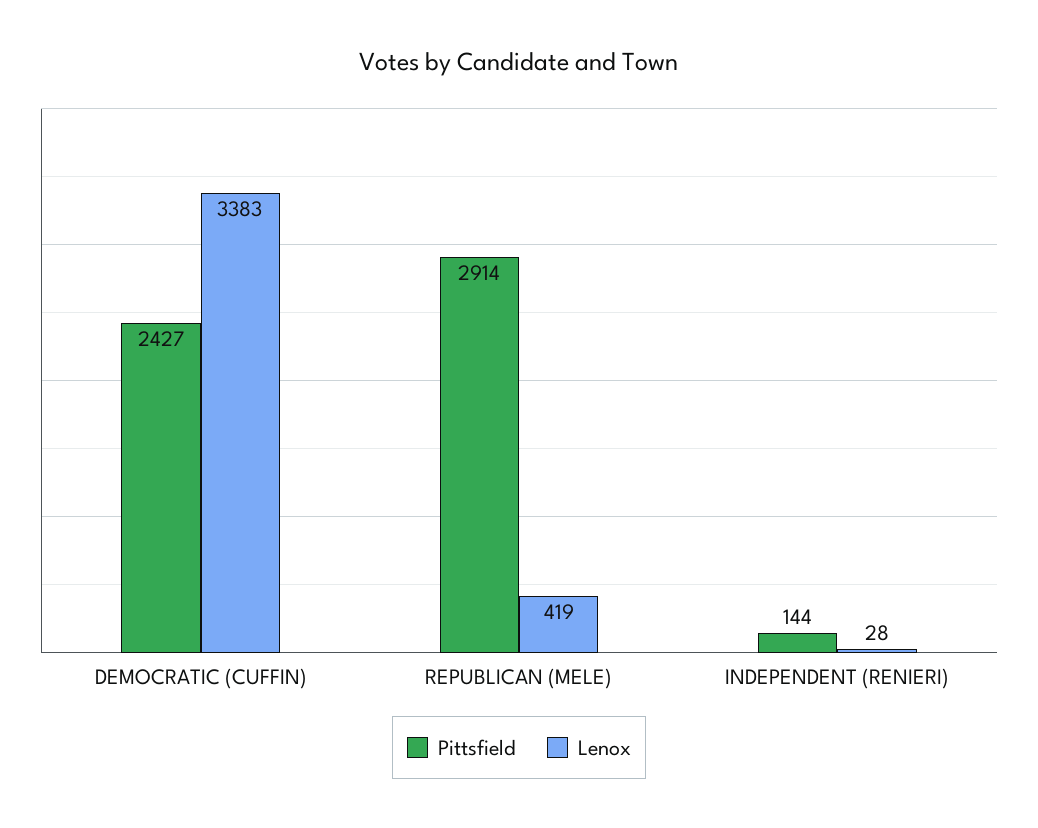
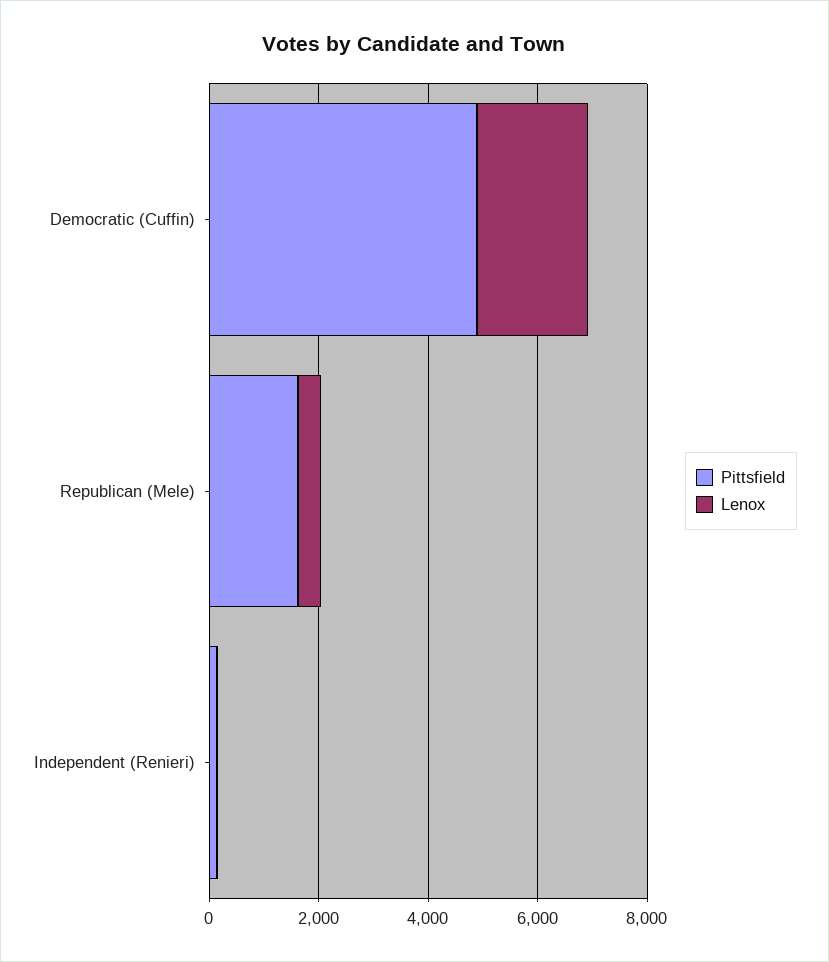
  {
    "Pittsfield": {
-     "DEMOCRATIC (CUFFIN)": 2427,
+     "DEMOCRATIC (CUFFIN)": 5000,
-     "REPUBLICAN (MELE)": 2914,
+     "REPUBLICAN (MELE)": 1500,
      "INDEPENDENT (RENIERI)": 144
    },
    "Lenox": {
-     "DEMOCRATIC (CUFFIN)": 3383,
+     "DEMOCRATIC (CUFFIN)": 2000,
      "REPUBLICAN (MELE)": 419,
      "INDEPENDENT (RENIERI)": 28
    }
  }

